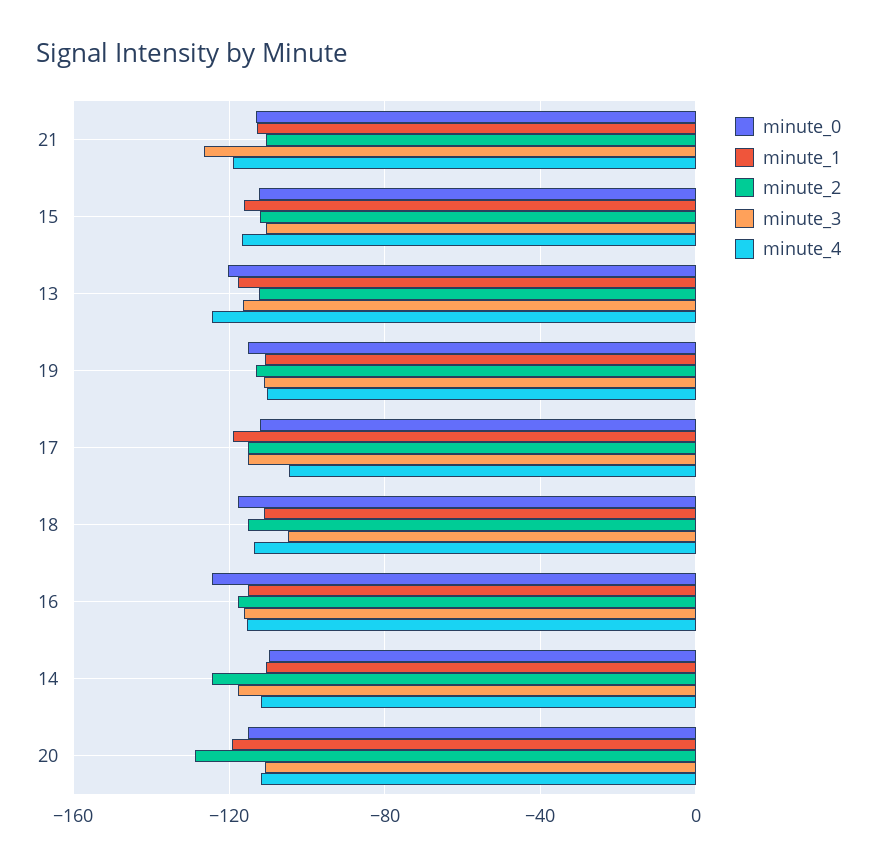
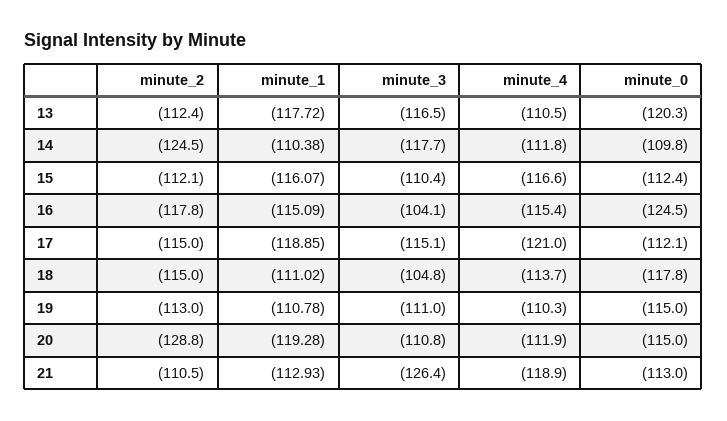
  {
    "minute_0": {
      "21": -113,
      "15": -112.4,
      "13": -120.3,
      "19": -115,
      "17": -112.1,
      "18": -117.8,
      "16": -124.5,
      "14": -109.8,
      "20": -115
    },
    "minute_1": {
      "21": -112.93,
      "15": -116.07,
      "13": -117.72,
      "19": -110.78,
      "17": -118.85,
      "18": -111.02,
      "16": -115.09,
      "14": -110.38,
      "20": -119.28
    },
    "minute_2": {
      "21": -110.5,
      "15": -112.1,
      "13": -112.4,
      "19": -113,
      "17": -115,
      "18": -115,
      "16": -117.8,
      "14": -124.5,
      "20": -128.8
    },
    "minute_3": {
      "21": -126.4,
      "15": -110.4,
      "13": -116.5,
      "19": -111,
      "17": -115.1,
      "18": -104.8,
-     "16": -115,
+     "16": -104.1,
      "14": -117.7,
      "20": -110.8
    },
    "minute_4": {
      "21": -118.9,
      "15": -116.6,
-     "13": -125,
+     "13": -110.5,
      "19": -110.3,
-     "17": -105,
+     "17": -121,
      "18": -113.7,
      "16": -115.4,
      "14": -111.8,
      "20": -111.9
    }
  }

